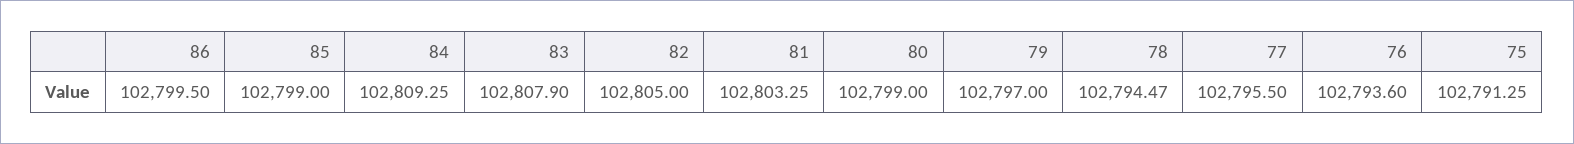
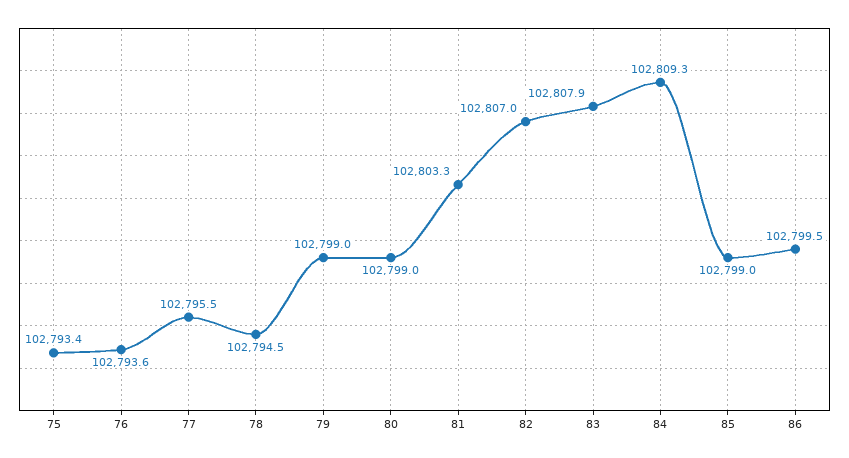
  {
    "86": 102799.5,
    "85": 102799,
    "84": 102809.25,
    "83": 102807.9,
-   "82": 102805,
+   "82": 102807,
    "81": 102803.25,
    "80": 102799,
-   "79": 102797,
+   "79": 102799,
    "78": 102794.47,
    "77": 102795.5,
    "76": 102793.6,
-   "75": 102791.25
+   "75": 102793.4
  }

